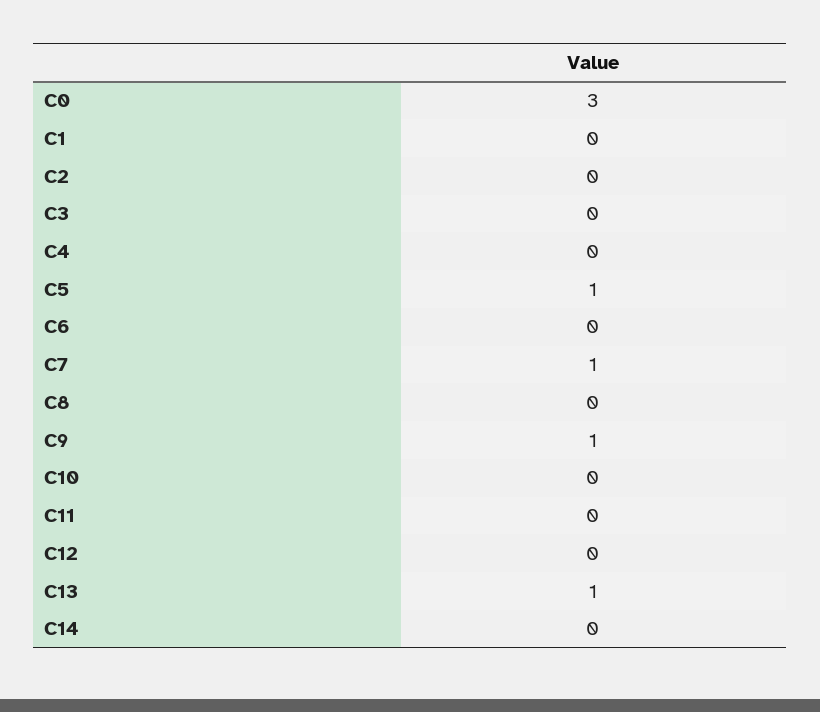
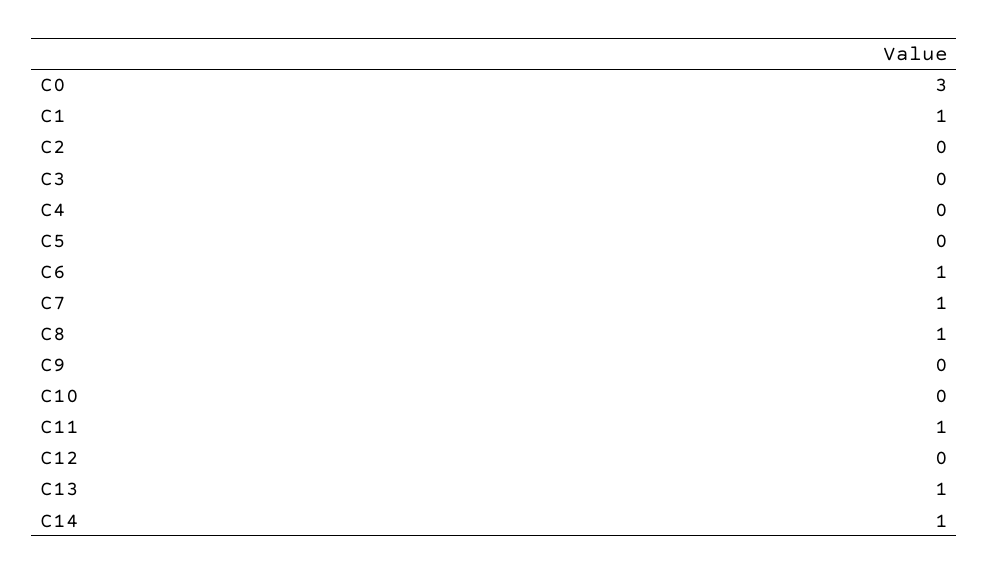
  {
    "C0": 3,
-   "C1": 0,
+   "C1": 1,
    "C2": 0,
    "C3": 0,
    "C4": 0,
-   "C5": 1,
+   "C5": 0,
-   "C6": 0,
+   "C6": 1,
    "C7": 1,
-   "C8": 0,
+   "C8": 1,
-   "C9": 1,
+   "C9": 0,
    "C10": 0,
-   "C11": 0,
+   "C11": 1,
    "C12": 0,
    "C13": 1,
-   "C14": 0
+   "C14": 1
  }

